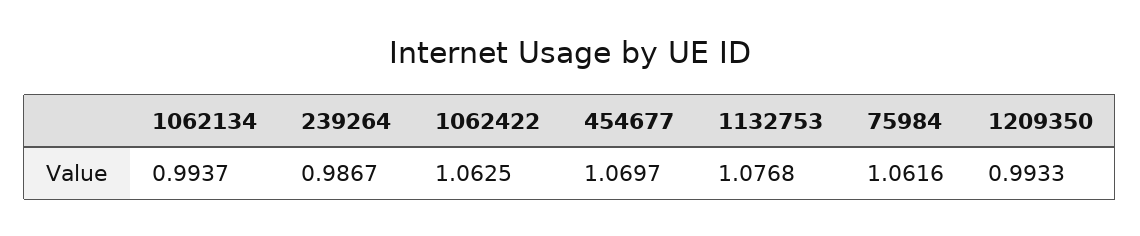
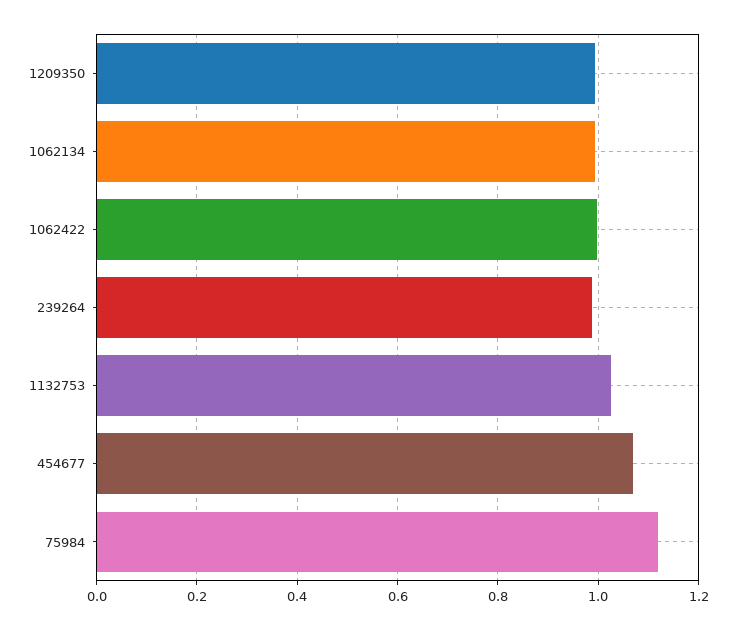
  {
    "1062134": 0.9937,
    "239264": 0.9867,
-   "1062422": 1.0625,
+   "1062422": 1,
    "454677": 1.0697,
-   "1132753": 1.0768,
+   "1132753": 1.02,
-   "75984": 1.0616,
+   "75984": 1.12,
    "1209350": 0.9933
  }

